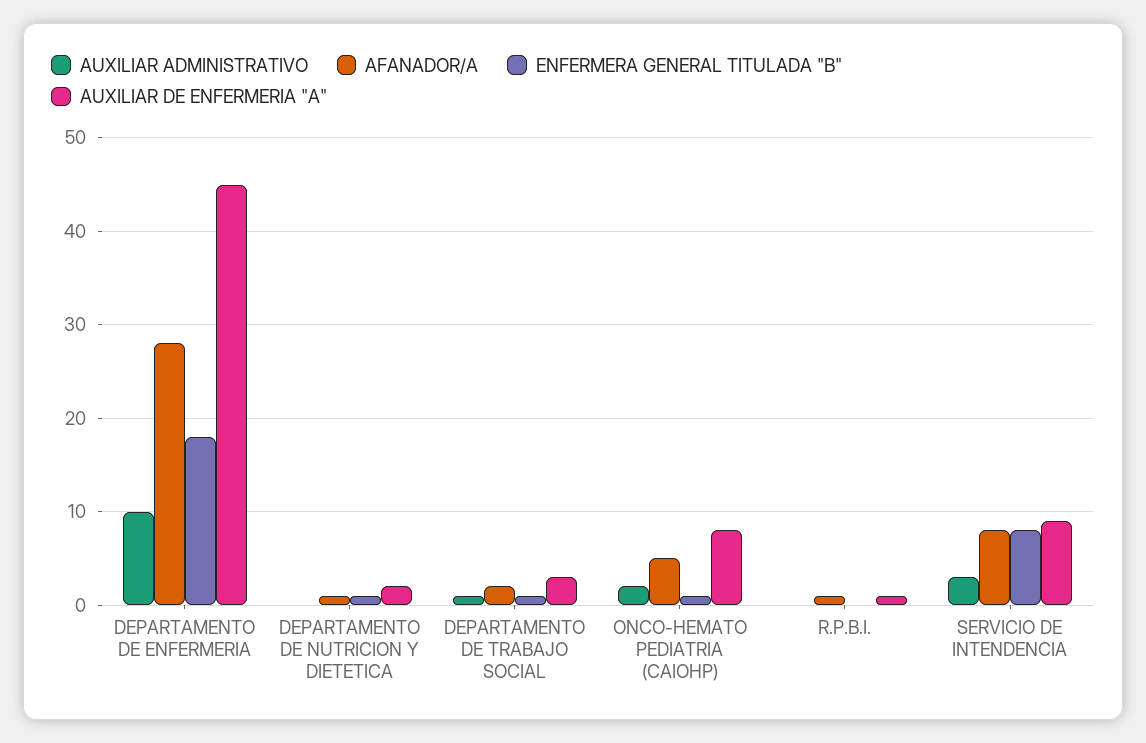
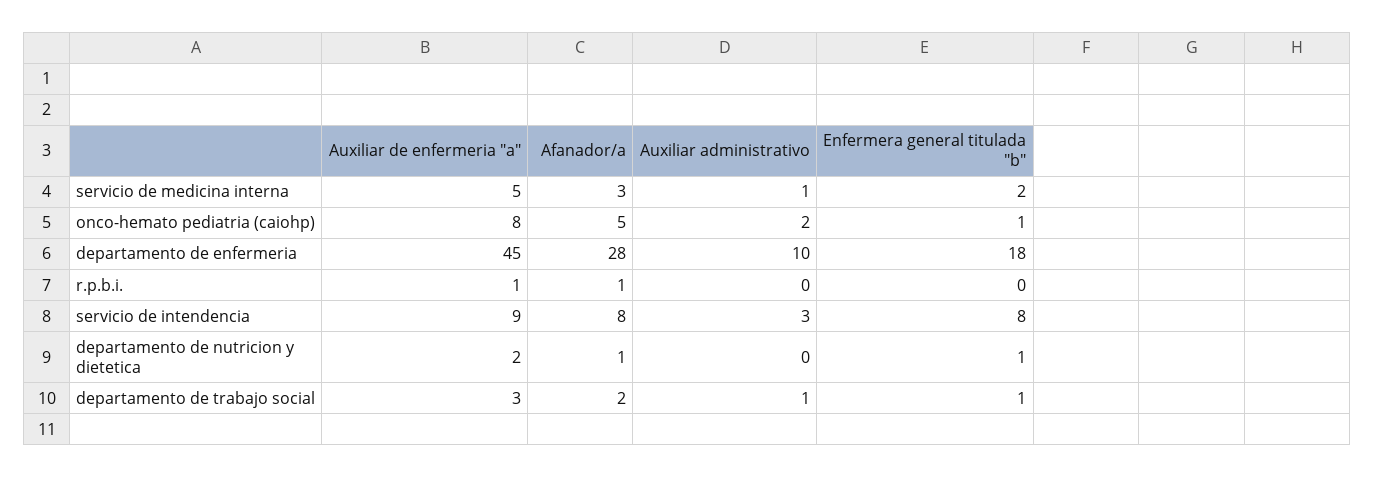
  {
    "AUXILIAR ADMINISTRATIVO": {
      "DEPARTAMENTO DE ENFERMERIA": 10,
      "DEPARTAMENTO DE NUTRICION Y DIETETICA": 0,
      "DEPARTAMENTO DE TRABAJO SOCIAL": 1,
      "ONCO-HEMATO PEDIATRIA (CAIOHP)": 2,
      "R.P.B.I.": 0,
-     "SERVICIO DE INTENDENCIA": 3
+     "SERVICIO DE INTENDENCIA": 3,
+     "servicio de medicina interna": 1
    },
    "AFANADOR/A": {
      "DEPARTAMENTO DE ENFERMERIA": 28,
      "DEPARTAMENTO DE NUTRICION Y DIETETICA": 1,
      "DEPARTAMENTO DE TRABAJO SOCIAL": 2,
      "ONCO-HEMATO PEDIATRIA (CAIOHP)": 5,
      "R.P.B.I.": 1,
-     "SERVICIO DE INTENDENCIA": 8
+     "SERVICIO DE INTENDENCIA": 8,
+     "servicio de medicina interna": 3
    },
    "ENFERMERA GENERAL TITULADA \"B\"": {
      "DEPARTAMENTO DE ENFERMERIA": 18,
      "DEPARTAMENTO DE NUTRICION Y DIETETICA": 1,
      "DEPARTAMENTO DE TRABAJO SOCIAL": 1,
      "ONCO-HEMATO PEDIATRIA (CAIOHP)": 1,
      "R.P.B.I.": 0,
-     "SERVICIO DE INTENDENCIA": 8
+     "SERVICIO DE INTENDENCIA": 8,
+     "servicio de medicina interna": 2
    },
    "AUXILIAR DE ENFERMERIA \"A\"": {
      "DEPARTAMENTO DE ENFERMERIA": 45,
      "DEPARTAMENTO DE NUTRICION Y DIETETICA": 2,
      "DEPARTAMENTO DE TRABAJO SOCIAL": 3,
      "ONCO-HEMATO PEDIATRIA (CAIOHP)": 8,
      "R.P.B.I.": 1,
-     "SERVICIO DE INTENDENCIA": 9
+     "SERVICIO DE INTENDENCIA": 9,
+     "servicio de medicina interna": 5
    }
  }

